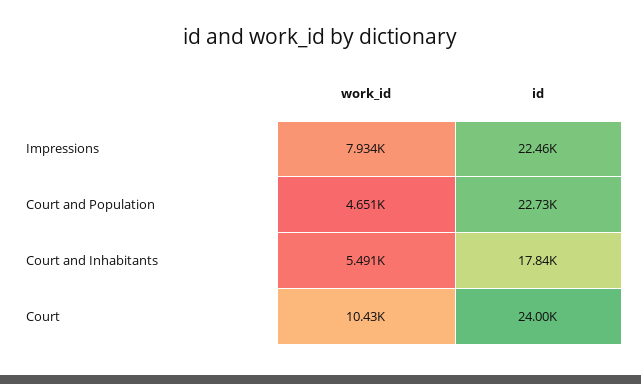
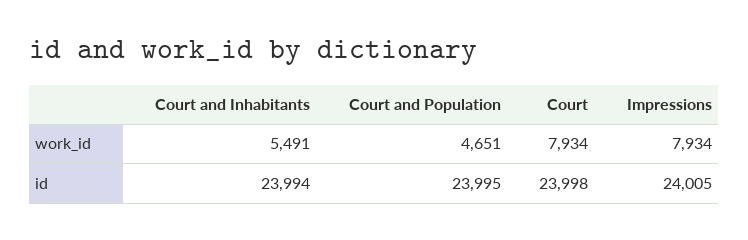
  {
    "work_id": {
      "Impressions": 7934,
      "Court and Population": 4651,
      "Court and Inhabitants": 5491,
-     "Court": 10430
+     "Court": 7934
    },
    "id": {
-     "Impressions": 22460,
+     "Impressions": 24005,
-     "Court and Population": 22730,
+     "Court and Population": 23995,
-     "Court and Inhabitants": 17840,
+     "Court and Inhabitants": 23994,
      "Court": 23998
    }
  }

